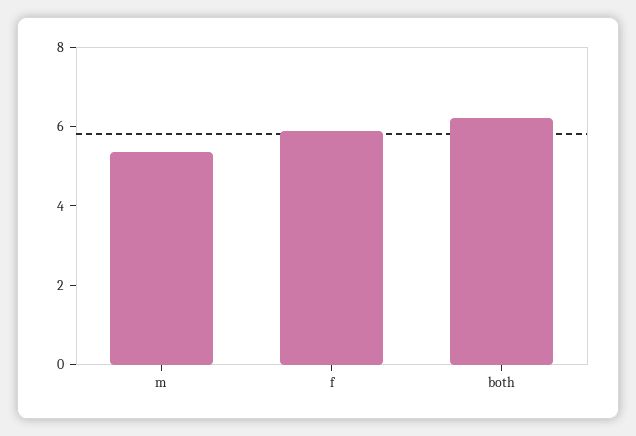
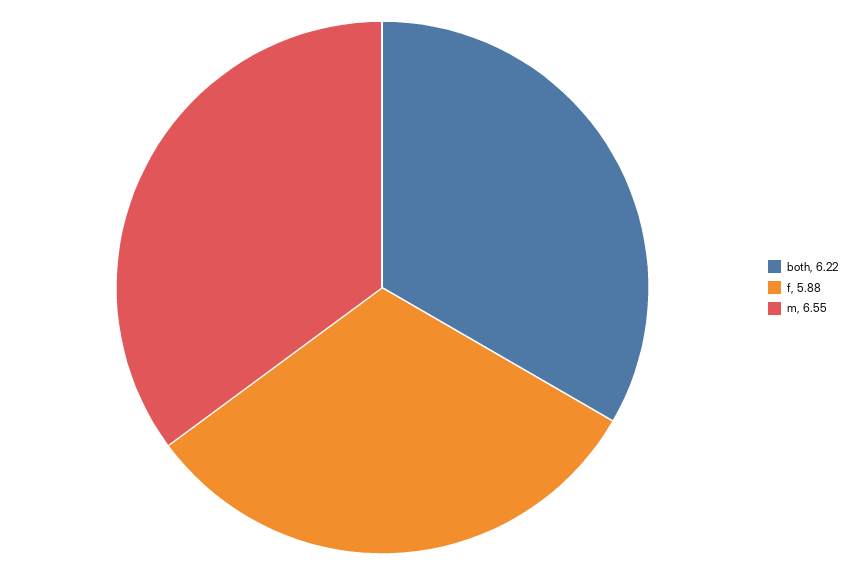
  {
-   "m": 5.5,
+   "m": 6.55,
    "f": 5.88,
    "both": 6.22
  }

